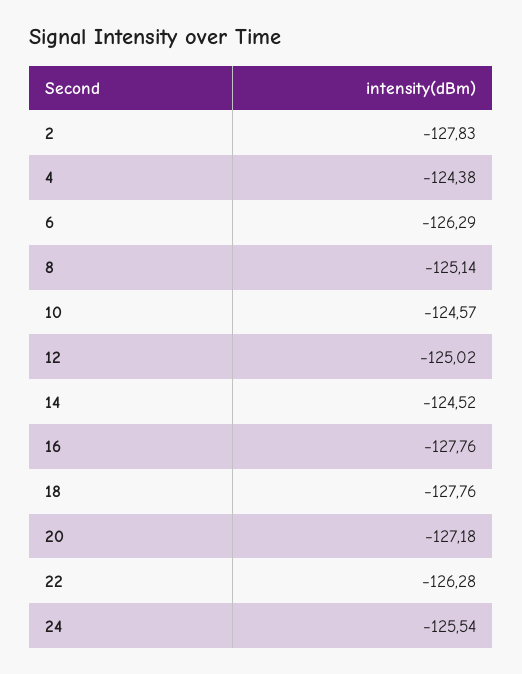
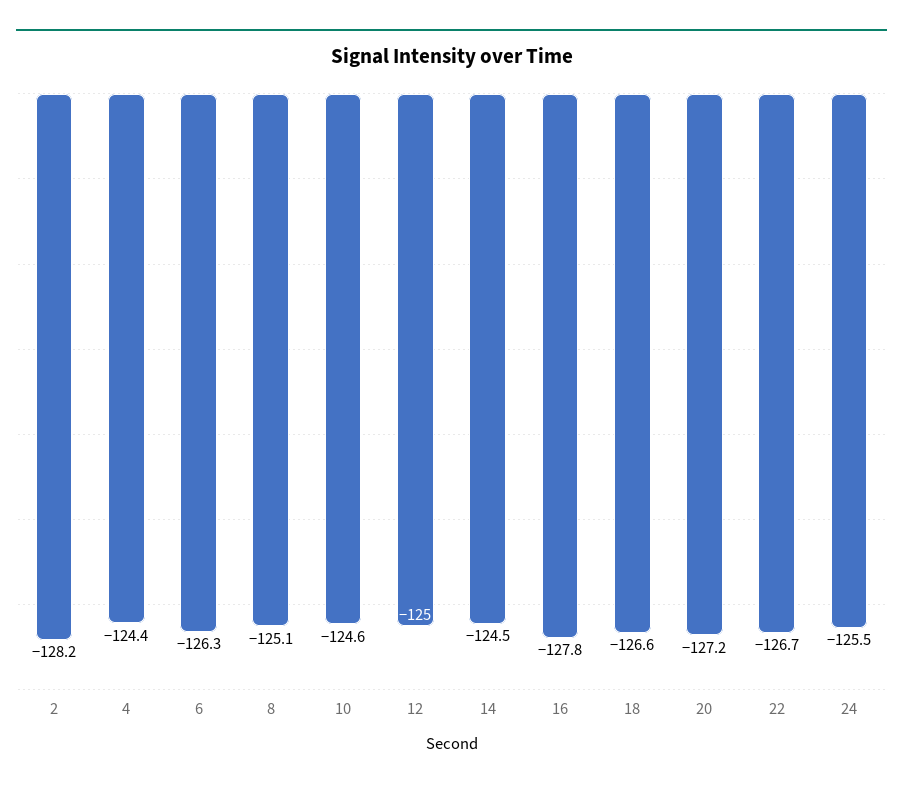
  {
-   "2": -127.83,
+   "2": -128.2,
    "4": -124.38,
    "6": -126.29,
    "8": -125.14,
    "10": -124.57,
    "12": -125.02,
    "14": -124.52,
    "16": -127.76,
-   "18": -127.76,
+   "18": -126.6,
    "20": -127.18,
-   "22": -126.28,
+   "22": -126.7,
    "24": -125.54
  }

